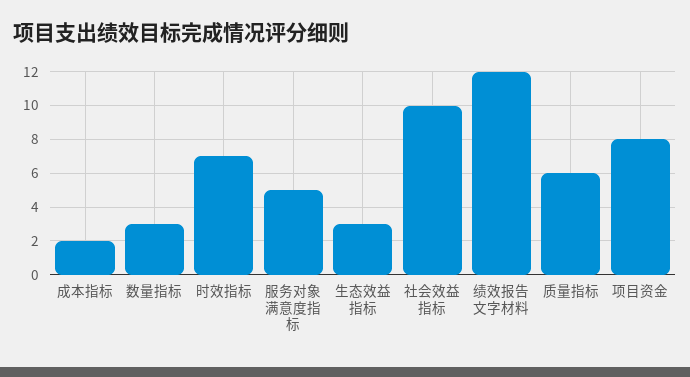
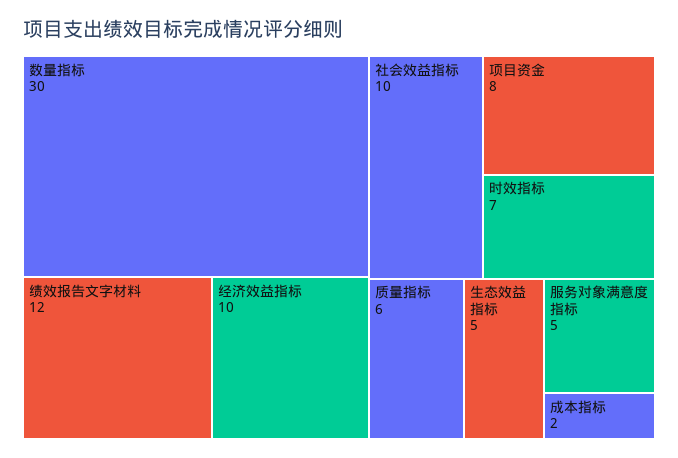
  {
    "成本指标": 2,
-   "数量指标": 3,
+   "数量指标": 30,
    "时效指标": 7,
    "服务对象满意度指标": 5,
-   "生态效益指标": 3,
+   "生态效益指标": 5,
    "社会效益指标": 10,
    "绩效报告文字材料": 12,
    "质量指标": 6,
-   "项目资金": 8
+   "项目资金": 8,
+   "经济效益指标": 10
  }

